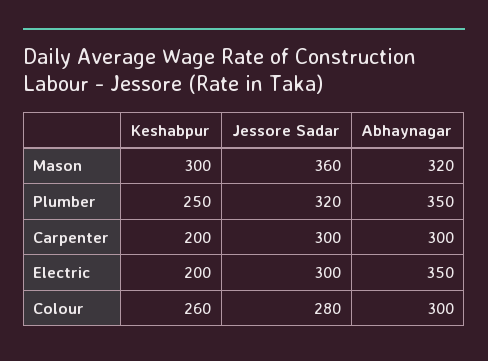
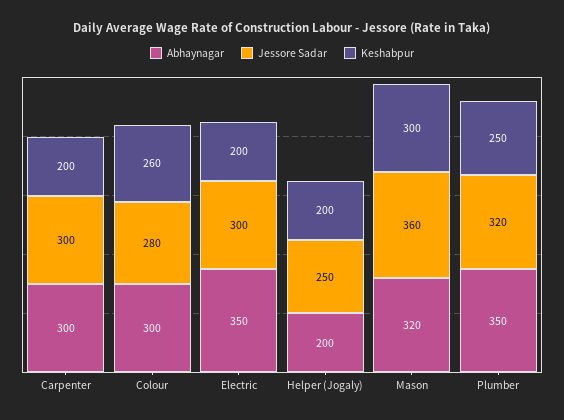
  {
    "Keshabpur": {
      "Mason": 300,
      "Plumber": 250,
      "Carpenter": 200,
      "Electric": 200,
-     "Colour": 260
+     "Colour": 260,
+     "Helper (Jogaly)": 200
    },
    "Jessore Sadar": {
      "Mason": 360,
      "Plumber": 320,
      "Carpenter": 300,
      "Electric": 300,
-     "Colour": 280
+     "Colour": 280,
+     "Helper (Jogaly)": 250
    },
    "Abhaynagar": {
      "Mason": 320,
      "Plumber": 350,
      "Carpenter": 300,
      "Electric": 350,
-     "Colour": 300
+     "Colour": 300,
+     "Helper (Jogaly)": 200
    }
  }

